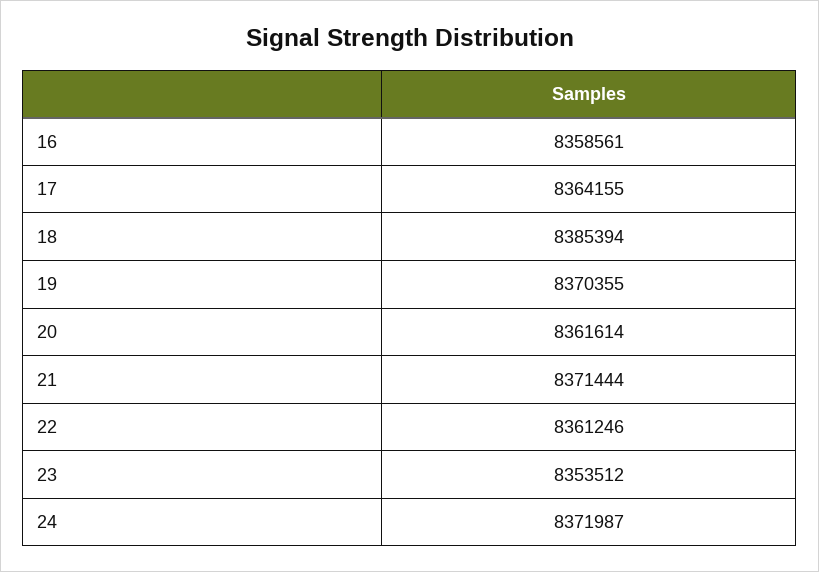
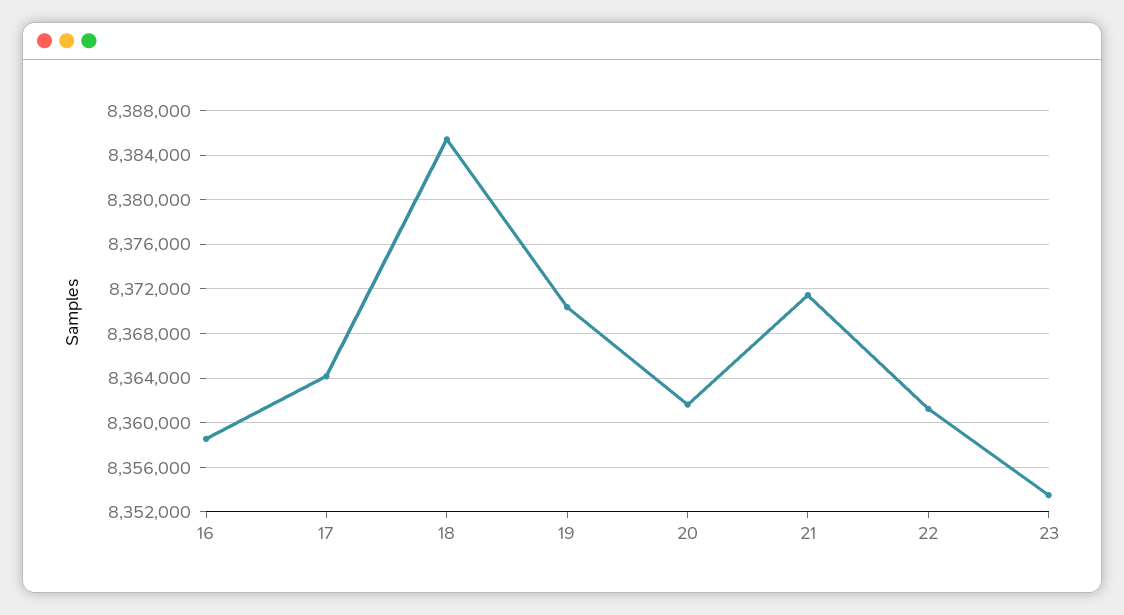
  {
    "16": 8358561,
    "17": 8364155,
    "18": 8385394,
    "19": 8370355,
    "20": 8361614,
    "21": 8371444,
    "22": 8361246,
-   "23": 8353512,
+   "23": 8353512
-   "24": 8371987
  }

